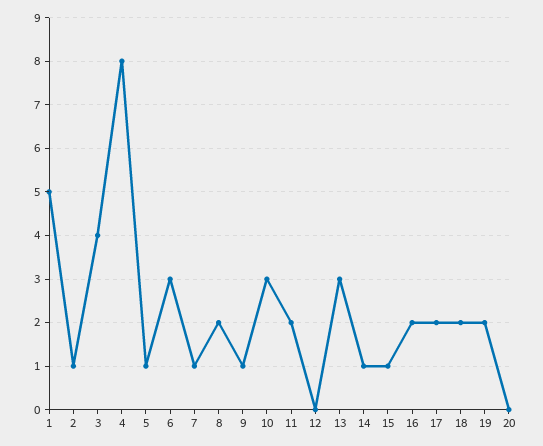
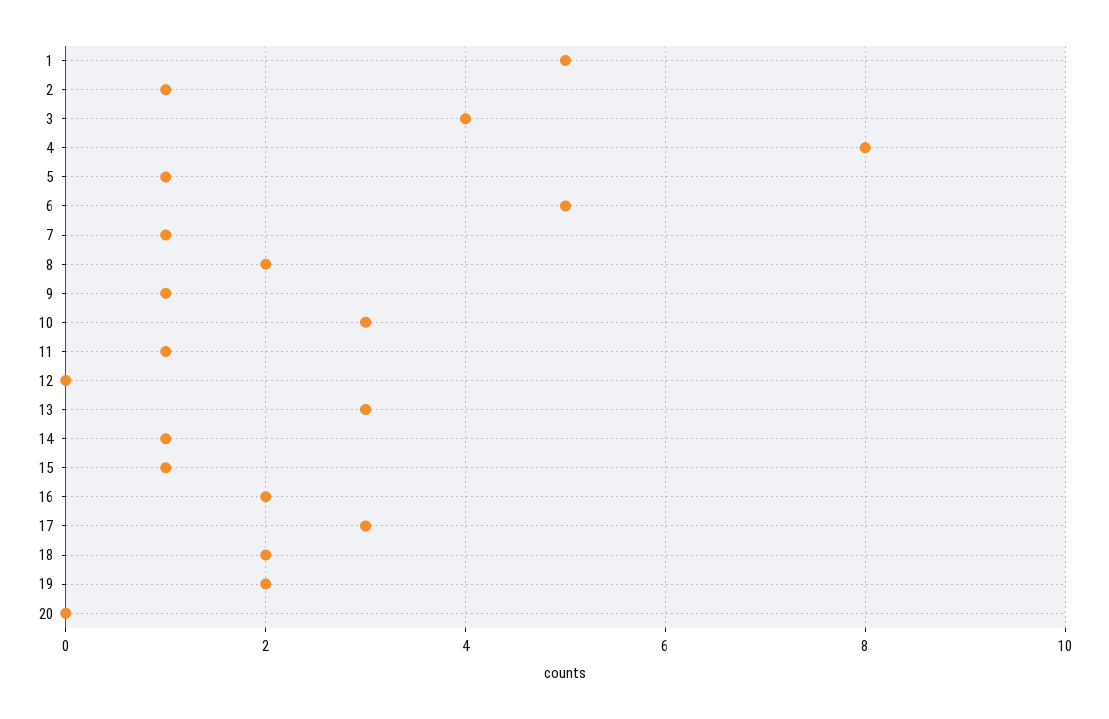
  {
    "1": 5,
    "2": 1,
    "3": 4,
    "4": 8,
    "5": 1,
-   "6": 3,
+   "6": 5,
    "7": 1,
    "8": 2,
    "9": 1,
    "10": 3,
-   "11": 2,
+   "11": 1,
    "12": 0,
    "13": 3,
    "14": 1,
    "15": 1,
    "16": 2,
-   "17": 2,
+   "17": 3,
    "18": 2,
    "19": 2,
    "20": 0
  }

